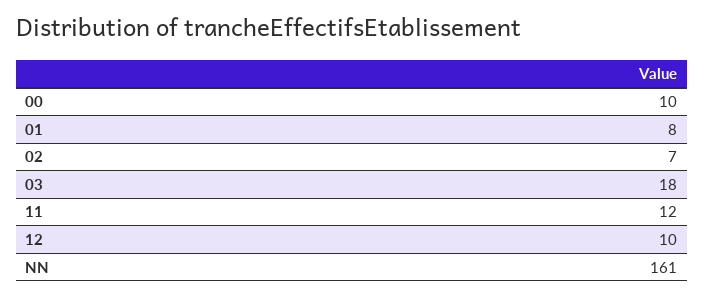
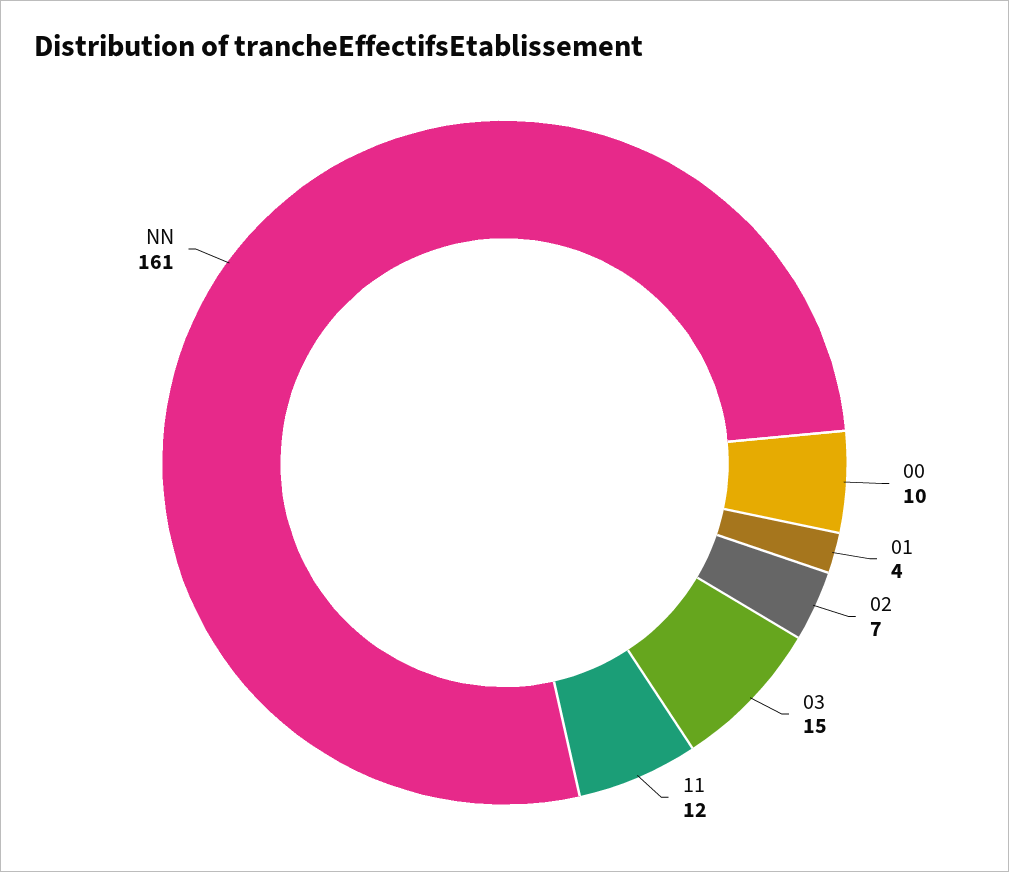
  {
    "00": 10,
-   "01": 8,
+   "01": 4,
    "02": 7,
-   "03": 18,
+   "03": 15,
    "11": 12,
-   "12": 10,
    "NN": 161
  }

